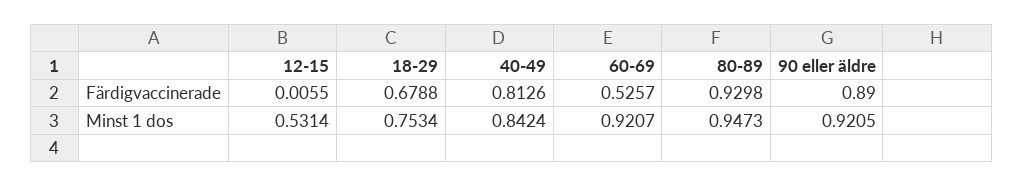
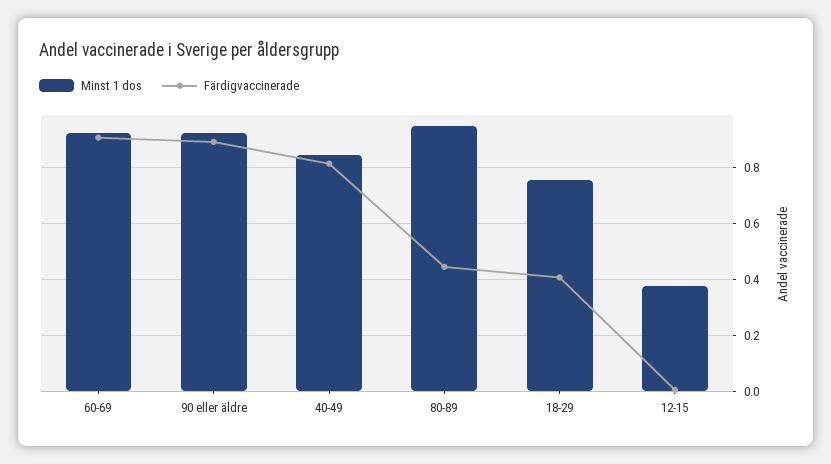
  {
    "Färdigvaccinerade": {
      "12-15": 0.0055,
-     "18-29": 0.6788,
+     "18-29": 0.4,
      "40-49": 0.8126,
-     "60-69": 0.5257,
+     "60-69": 0.9,
-     "80-89": 0.9298,
+     "80-89": 0.45,
      "90 eller äldre": 0.89
    },
    "Minst 1 dos": {
-     "12-15": 0.5314,
+     "12-15": 0.375,
      "18-29": 0.7534,
      "40-49": 0.8424,
      "60-69": 0.9207,
      "80-89": 0.9473,
      "90 eller äldre": 0.9205
    }
  }

